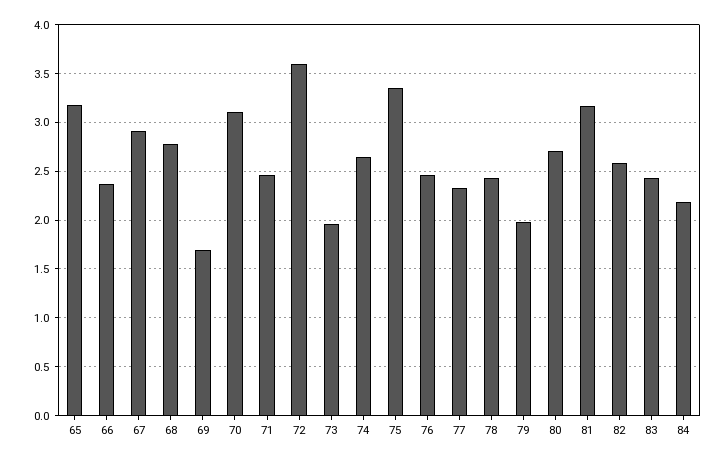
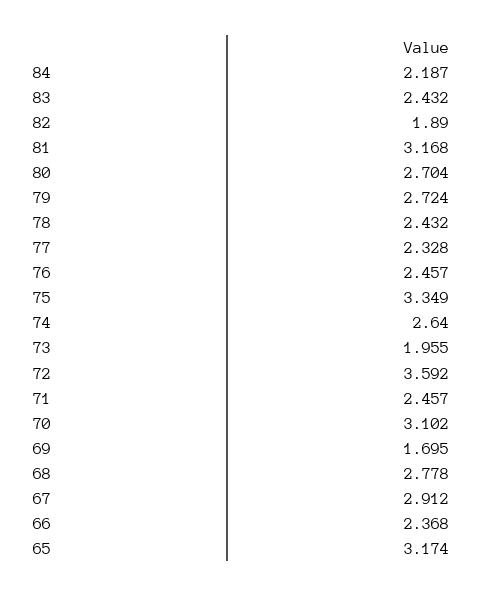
  {
    "65": 3.174,
    "66": 2.368,
    "67": 2.912,
    "68": 2.778,
    "69": 1.695,
    "70": 3.102,
    "71": 2.457,
    "72": 3.592,
    "73": 1.955,
    "74": 2.64,
    "75": 3.349,
    "76": 2.457,
    "77": 2.328,
    "78": 2.432,
-   "79": 2,
+   "79": 2.724,
    "80": 2.704,
    "81": 3.168,
-   "82": 2.6,
+   "82": 1.89,
    "83": 2.432,
    "84": 2.187
  }

